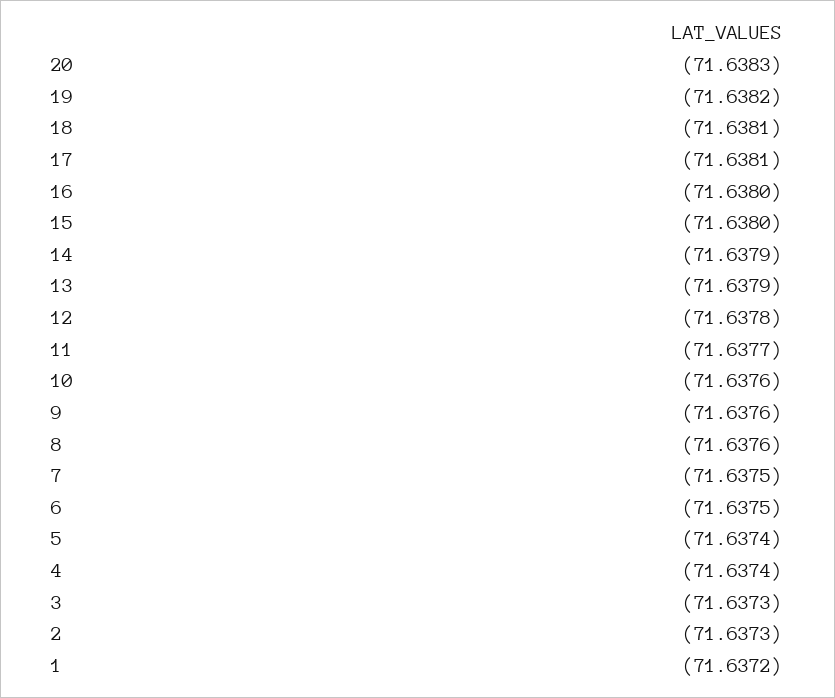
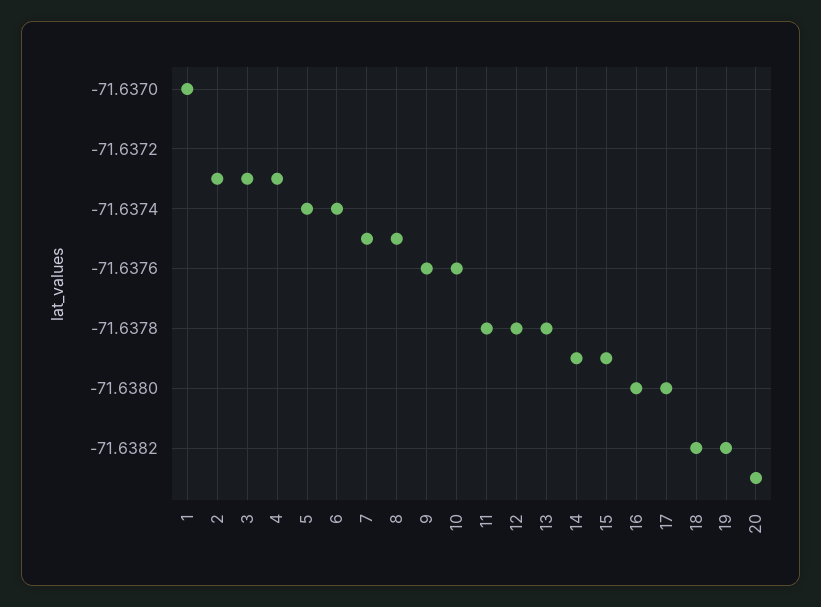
  {
    "20": -71.6383,
    "19": -71.6382,
-   "18": -71.6381,
+   "18": -71.6382,
-   "17": -71.6381,
+   "17": -71.638,
    "16": -71.638,
-   "15": -71.638,
+   "15": -71.6379,
    "14": -71.6379,
-   "13": -71.6379,
+   "13": -71.6378,
    "12": -71.6378,
-   "11": -71.6377,
+   "11": -71.6378,
    "10": -71.6376,
    "9": -71.6376,
-   "8": -71.6376,
+   "8": -71.6375,
    "7": -71.6375,
-   "6": -71.6375,
+   "6": -71.6374,
    "5": -71.6374,
-   "4": -71.6374,
+   "4": -71.6373,
    "3": -71.6373,
    "2": -71.6373,
-   "1": -71.6372
+   "1": -71.637
  }

